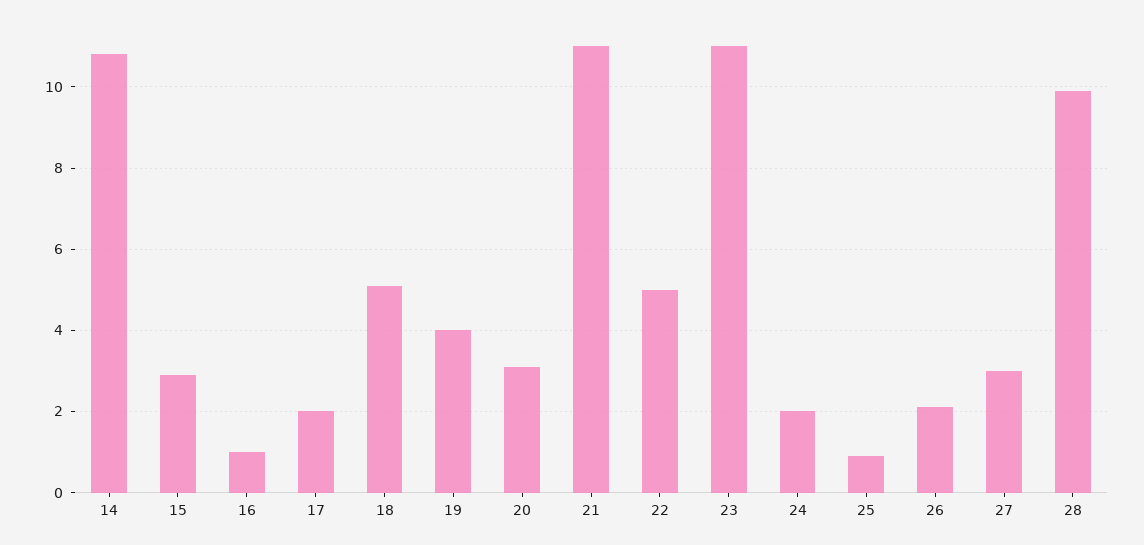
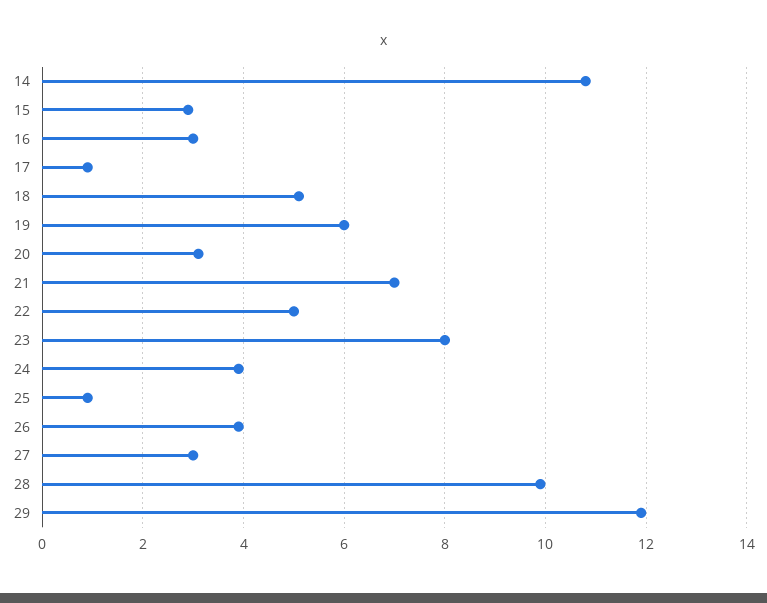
  {
    "14": 11,
    "15": 3,
-   "16": 1,
+   "16": 3,
-   "17": 2,
+   "17": 1,
    "18": 5,
-   "19": 4,
+   "19": 6,
    "20": 3,
-   "21": 11,
+   "21": 7,
    "22": 5,
-   "23": 11,
+   "23": 8,
-   "24": 2,
+   "24": 4,
    "25": 1,
-   "26": 2,
+   "26": 4,
    "27": 3,
-   "28": 10
+   "28": 10,
+   "29": 12
  }

